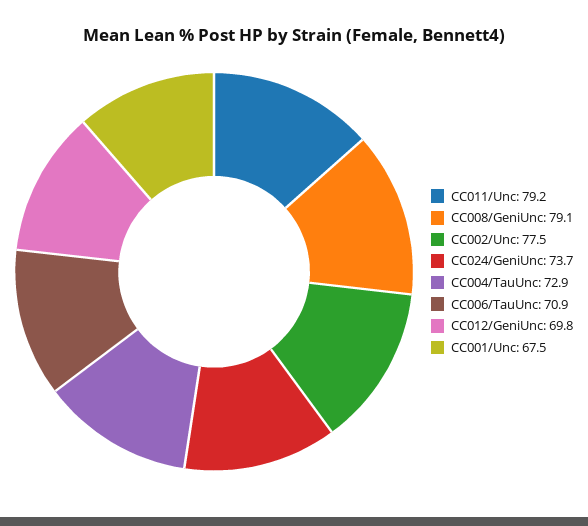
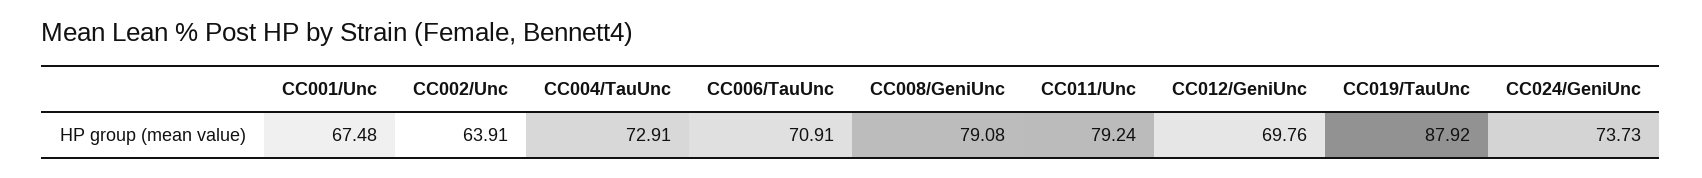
  {
    "CC011/Unc": 79.24,
    "CC008/GeniUnc": 79.08,
-   "CC002/Unc": 77.5,
+   "CC002/Unc": 63.91,
    "CC024/GeniUnc": 73.73,
    "CC004/TauUnc": 72.91,
    "CC006/TauUnc": 70.91,
    "CC012/GeniUnc": 69.76,
-   "CC001/Unc": 67.48
+   "CC001/Unc": 67.48,
+   "CC019/TauUnc": 87.92
  }

